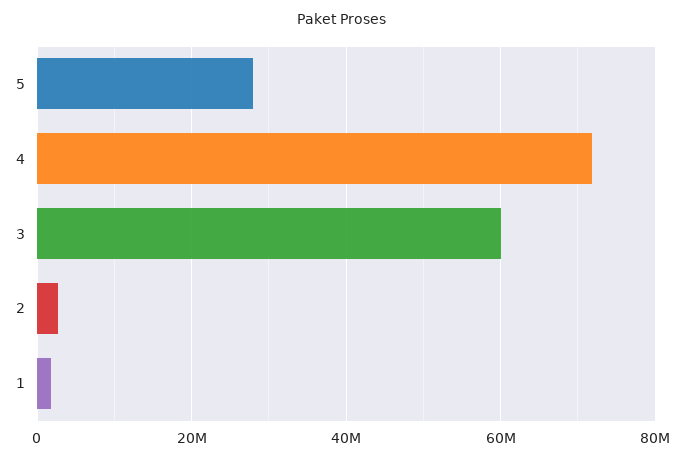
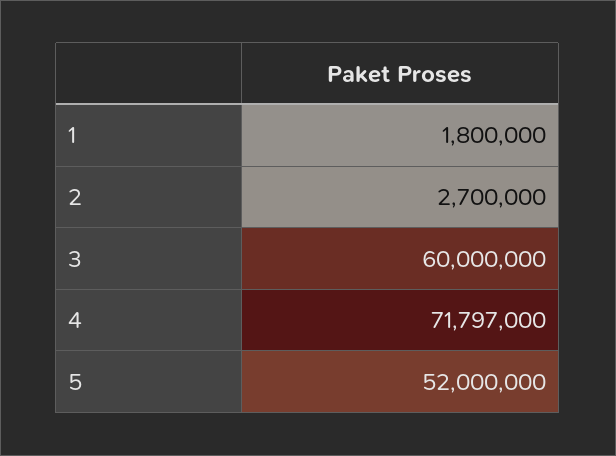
  {
-   "5": 28000000,
+   "5": 52000000,
    "4": 71797000,
    "3": 60000000,
    "2": 2700000,
    "1": 1800000
  }

